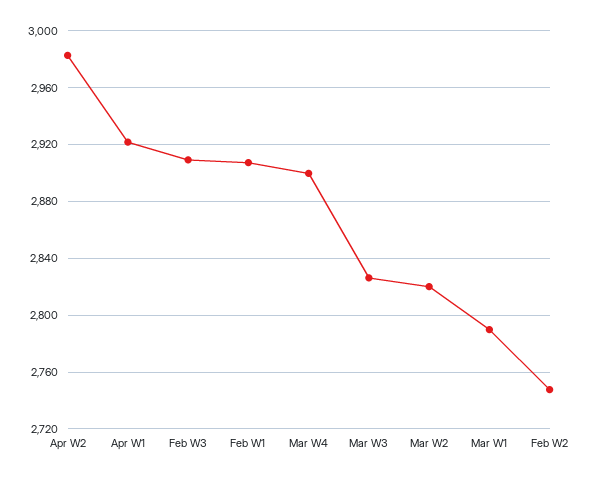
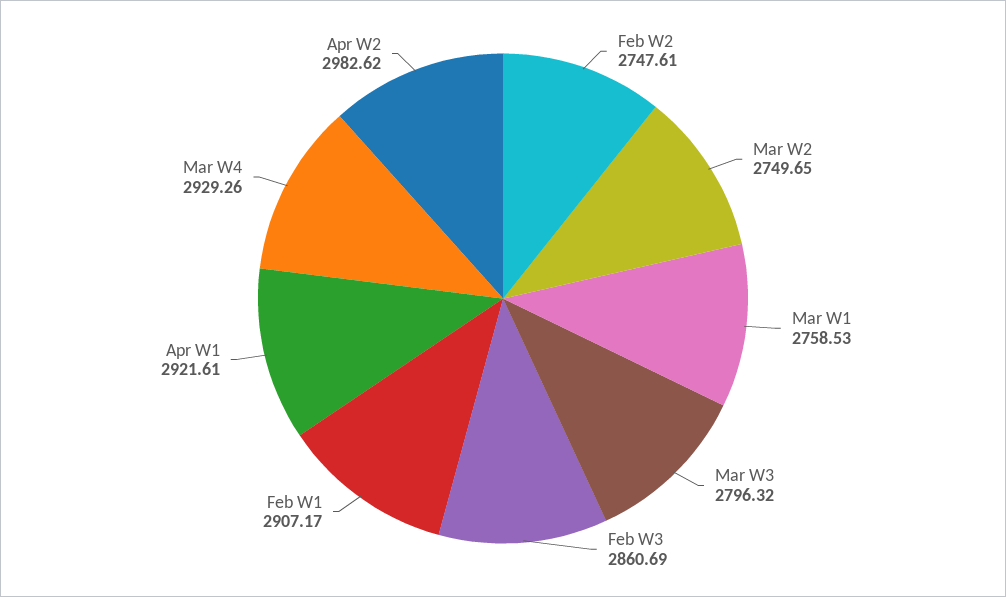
  {
    "Apr W2": 2982.62,
    "Apr W1": 2921.61,
-   "Feb W3": 2910,
+   "Feb W3": 2860.69,
    "Feb W1": 2907.17,
-   "Mar W4": 2900,
+   "Mar W4": 2929.26,
-   "Mar W3": 2825,
+   "Mar W3": 2796.32,
-   "Mar W2": 2820,
+   "Mar W2": 2749.65,
-   "Mar W1": 2790,
+   "Mar W1": 2758.53,
    "Feb W2": 2747.61
  }

